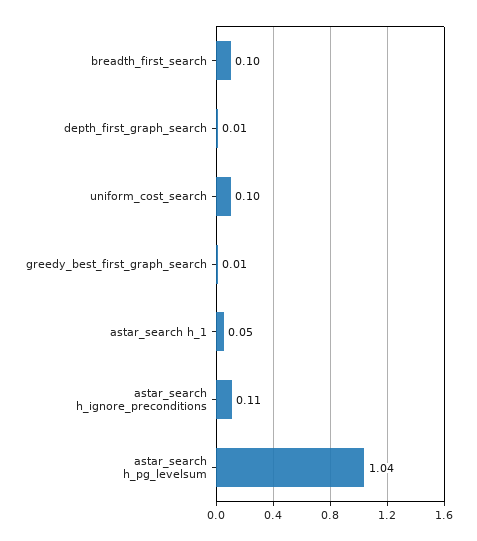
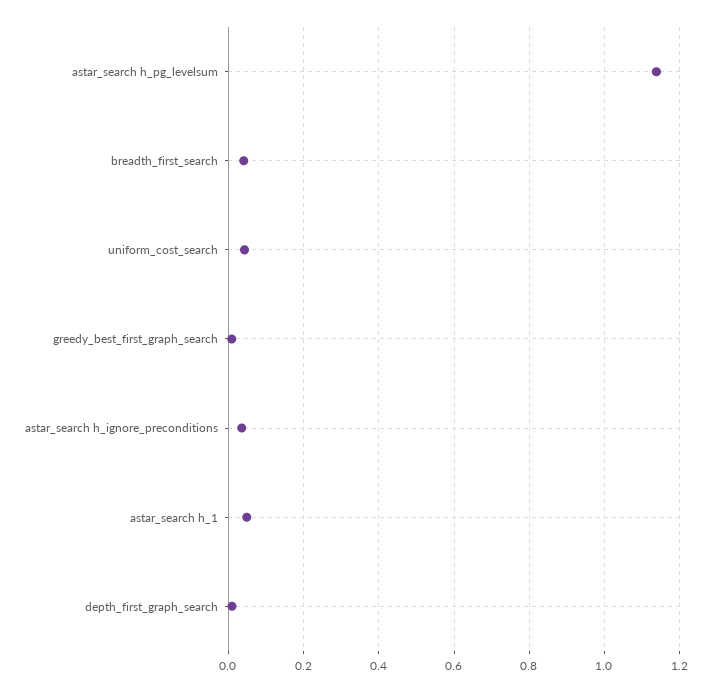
  {
-   "breadth_first_search": 0.1,
+   "breadth_first_search": 0.04,
    "depth_first_graph_search": 0.01,
-   "uniform_cost_search": 0.1,
+   "uniform_cost_search": 0.04,
    "greedy_best_first_graph_search": 0.01,
    "astar_search h_1": 0.05,
-   "astar_search h_ignore_preconditions": 0.11,
+   "astar_search h_ignore_preconditions": 0.04,
-   "astar_search h_pg_levelsum": 1.04
+   "astar_search h_pg_levelsum": 1.14
  }

